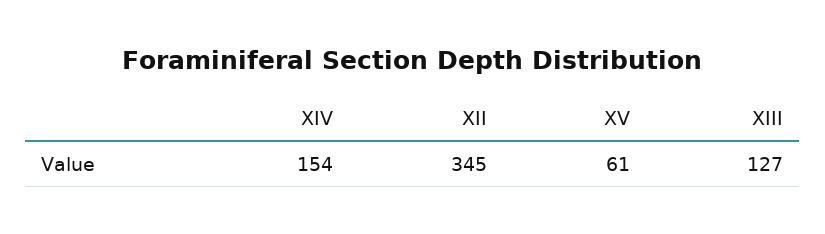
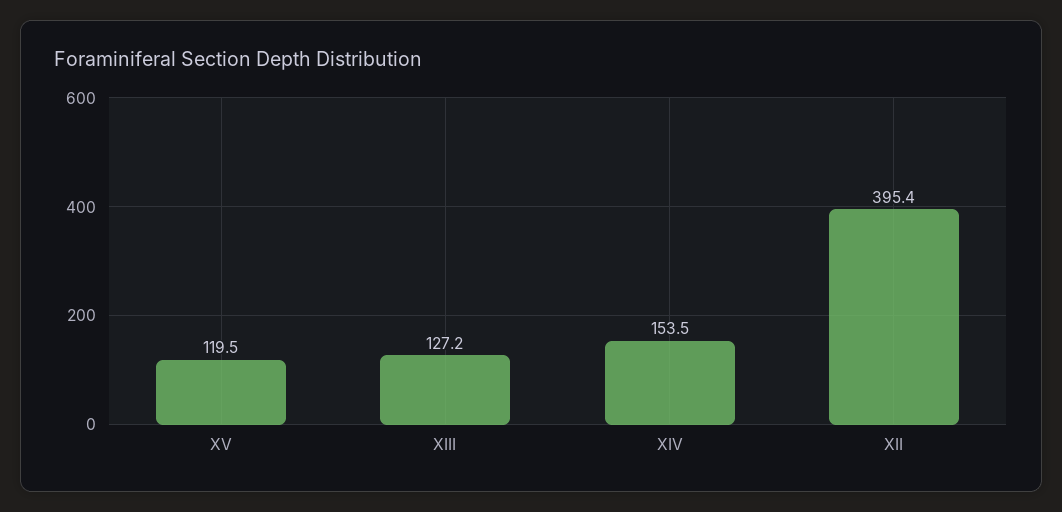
  {
    "XIV": 153.5,
-   "XII": 345,
+   "XII": 395.4,
-   "XV": 61,
+   "XV": 119.5,
    "XIII": 127.2
  }

